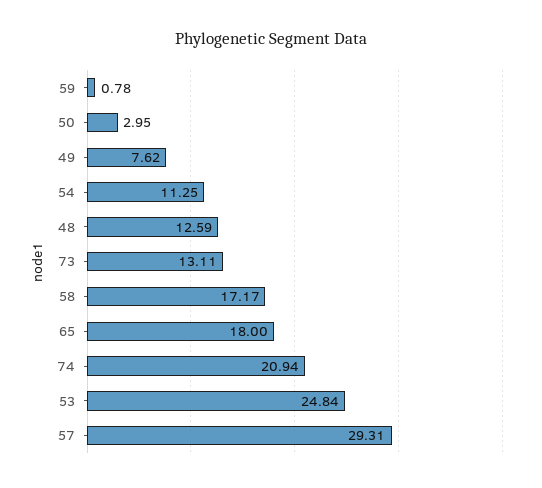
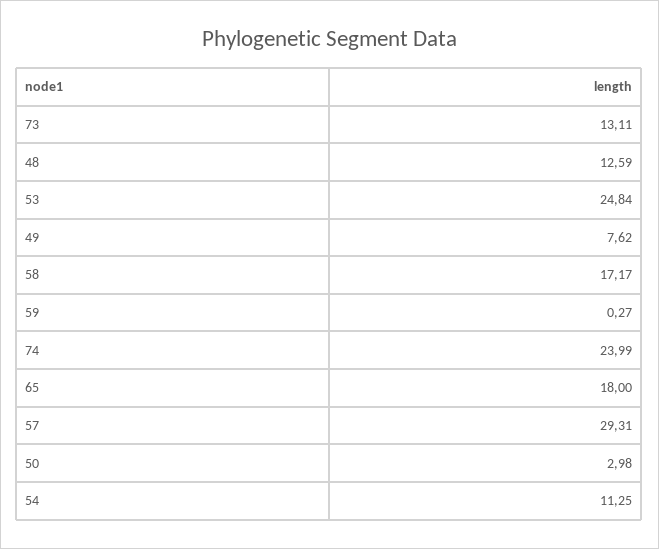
  {
-   "59": 0.78,
+   "59": 0.27,
-   "50": 2.95,
+   "50": 2.98,
    "49": 7.62,
    "54": 11.25,
    "48": 12.59,
    "73": 13.11,
    "58": 17.17,
    "65": 18,
-   "74": 20.94,
+   "74": 23.99,
    "53": 24.84,
    "57": 29.31
  }

